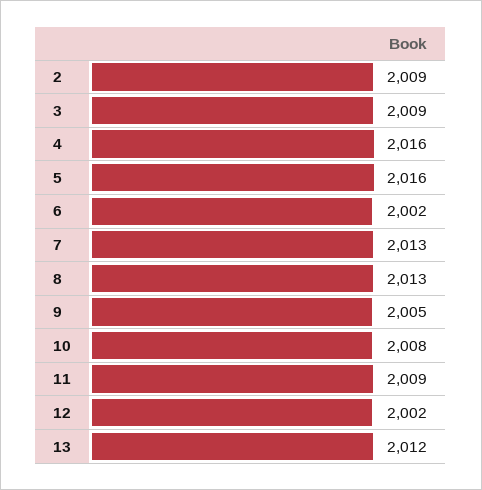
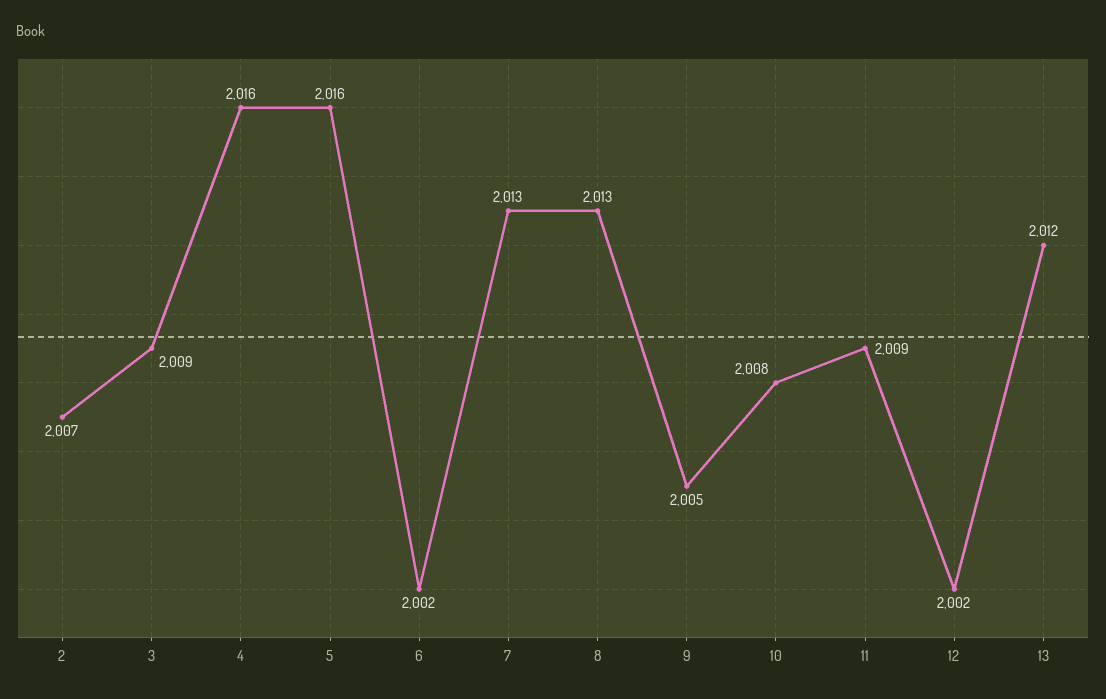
  {
-   "2": 2009,
+   "2": 2007,
    "3": 2009,
    "4": 2016,
    "5": 2016,
    "6": 2002,
    "7": 2013,
    "8": 2013,
    "9": 2005,
    "10": 2008,
    "11": 2009,
    "12": 2002,
    "13": 2012
  }

